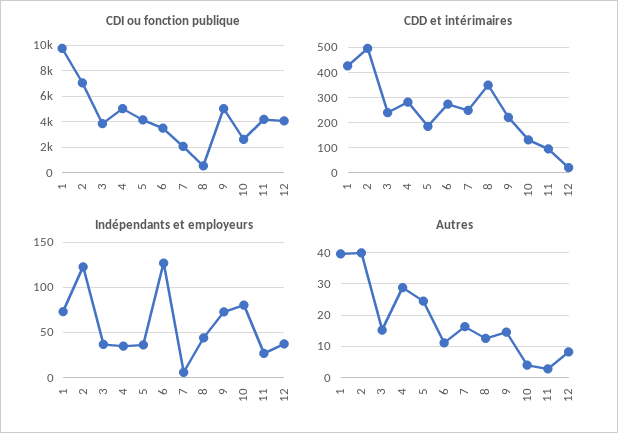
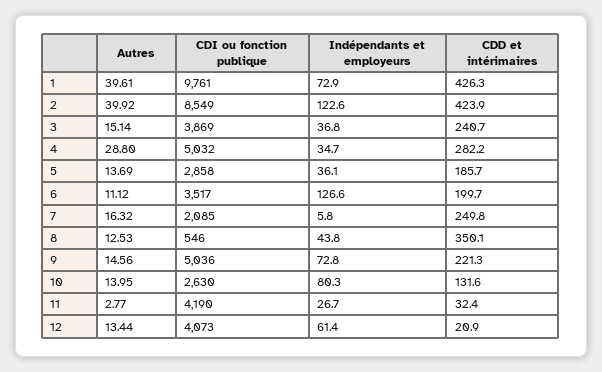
  {
    "CDI ou fonction publique": {
      "1": 9761,
-     "2": 7000,
+     "2": 8549,
      "3": 3869,
      "4": 5032,
-     "5": 4000,
+     "5": 2858,
      "6": 3517,
      "7": 2085,
      "8": 546,
      "9": 5036,
      "10": 2630,
      "11": 4190,
      "12": 4073
    },
    "CDD et intérimaires": {
      "1": 426.3,
-     "2": 500,
+     "2": 423.9,
      "3": 240.7,
      "4": 282.2,
      "5": 185.7,
-     "6": 275,
+     "6": 199.7,
      "7": 249.8,
      "8": 350.1,
      "9": 221.3,
      "10": 131.6,
-     "11": 100,
+     "11": 32.4,
      "12": 20.9
    },
    "Indépendants et employeurs": {
      "1": 72.9,
      "2": 122.6,
      "3": 36.8,
      "4": 34.7,
      "5": 36.1,
      "6": 126.6,
      "7": 5.8,
      "8": 43.8,
      "9": 72.8,
      "10": 80.3,
      "11": 26.7,
-     "12": 40
+     "12": 61.4
    },
    "Autres": {
      "1": 39.61,
      "2": 39.92,
      "3": 15.14,
      "4": 28.8,
-     "5": 24,
+     "5": 13.69,
      "6": 11.12,
      "7": 16.32,
      "8": 12.53,
      "9": 14.56,
-     "10": 4,
+     "10": 13.95,
      "11": 2.77,
-     "12": 8
+     "12": 13.44
    }
  }

